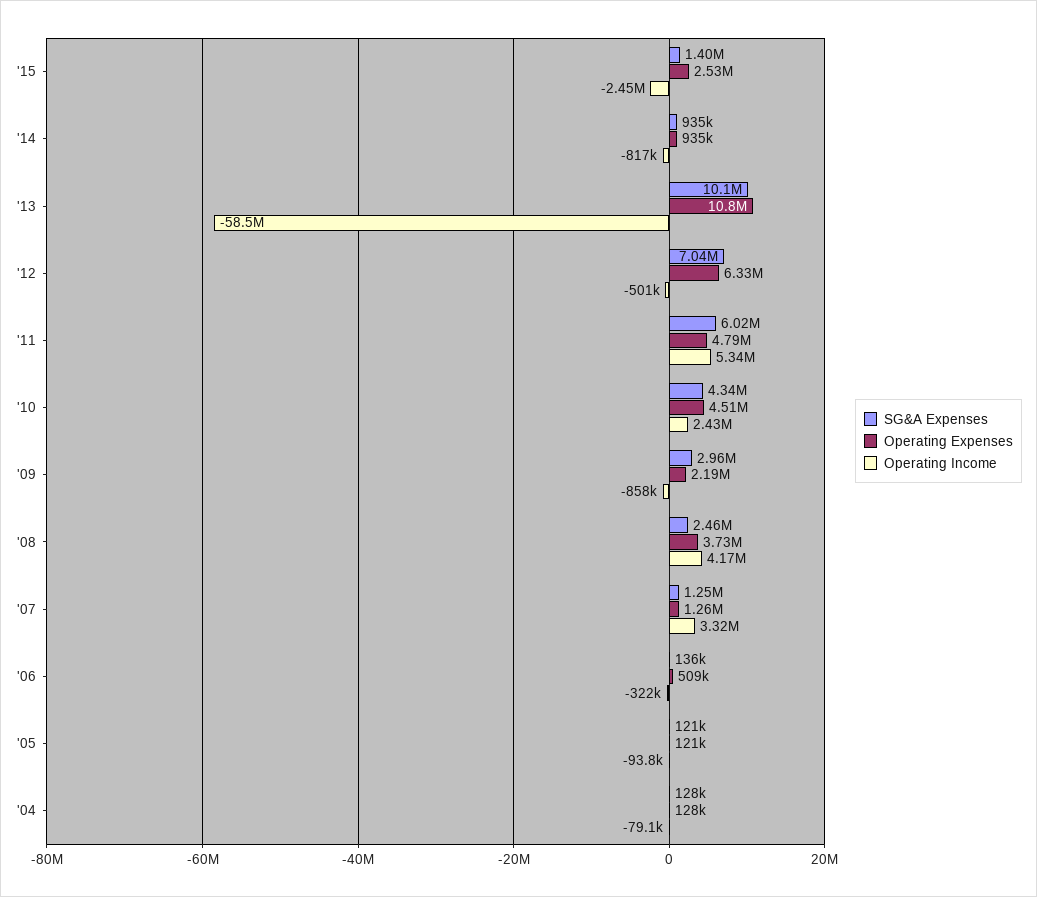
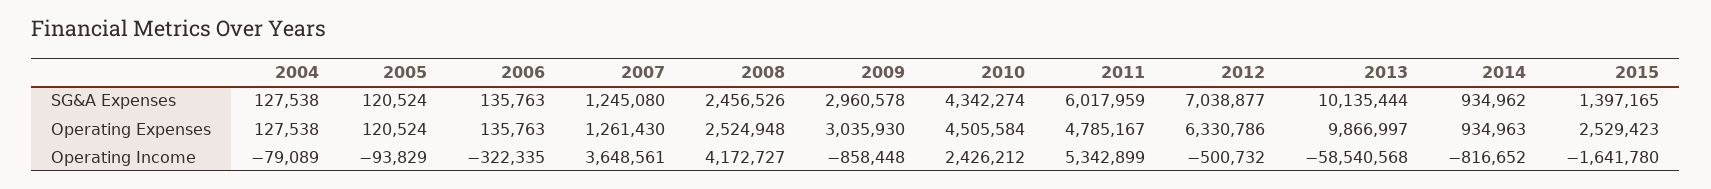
  {
    "SG&A Expenses": {
      "'15": 1397165,
      "'14": 934962,
      "'13": 10135444,
      "'12": 7038877,
      "'11": 6017959,
      "'10": 4342274,
      "'09": 2960578,
      "'08": 2456526,
      "'07": 1245080,
      "'06": 135763,
      "'05": 120524,
      "'04": 127538
    },
    "Operating Expenses": {
      "'15": 2529423,
      "'14": 934963,
-     "'13": 10800000,
+     "'13": 9866997,
      "'12": 6330786,
      "'11": 4785167,
      "'10": 4505584,
-     "'09": 2190000,
+     "'09": 3035930,
-     "'08": 3730000,
+     "'08": 2524948,
      "'07": 1261430,
-     "'06": 509000,
+     "'06": 135763,
      "'05": 120524,
      "'04": 127538
    },
    "Operating Income": {
-     "'15": -2450000,
+     "'15": -1641780,
      "'14": -816652,
      "'13": -58540568,
      "'12": -500732,
      "'11": 5342899,
      "'10": 2426212,
      "'09": -858448,
      "'08": 4172727,
-     "'07": 3320000,
+     "'07": 3648561,
      "'06": -322335,
      "'05": -93829,
      "'04": -79089
    }
  }

